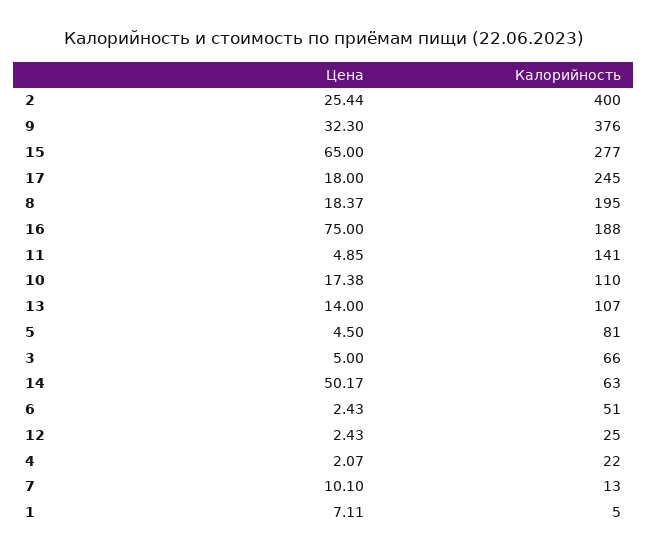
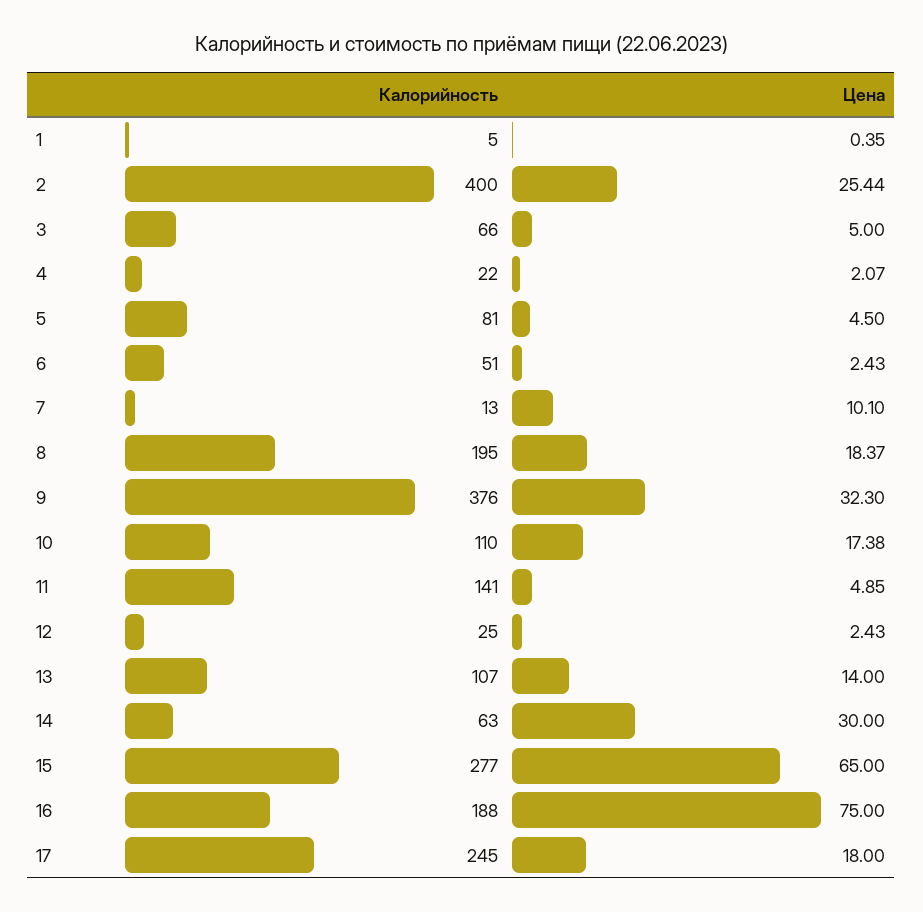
  {
    "Цена": {
      "2": 25.44,
      "9": 32.3,
      "15": 65,
      "17": 18,
      "8": 18.37,
      "16": 75,
      "11": 4.85,
      "10": 17.38,
      "13": 14,
      "5": 4.5,
      "3": 5,
-     "14": 50.17,
+     "14": 30,
      "6": 2.43,
      "12": 2.43,
      "4": 2.07,
      "7": 10.1,
-     "1": 7.11
+     "1": 0.35
    },
    "Калорийность": {
      "2": 400,
      "9": 376,
      "15": 277,
      "17": 245,
      "8": 195,
      "16": 188,
      "11": 141,
      "10": 110,
      "13": 107,
      "5": 81,
      "3": 66,
      "14": 63,
      "6": 51,
      "12": 25,
      "4": 22,
      "7": 13,
      "1": 5
    }
  }

